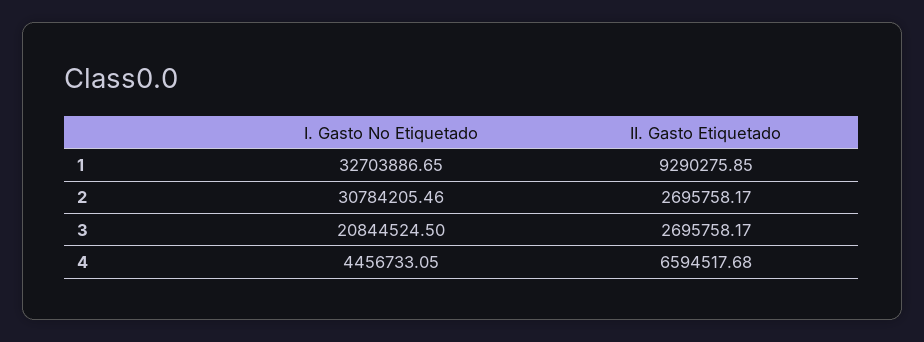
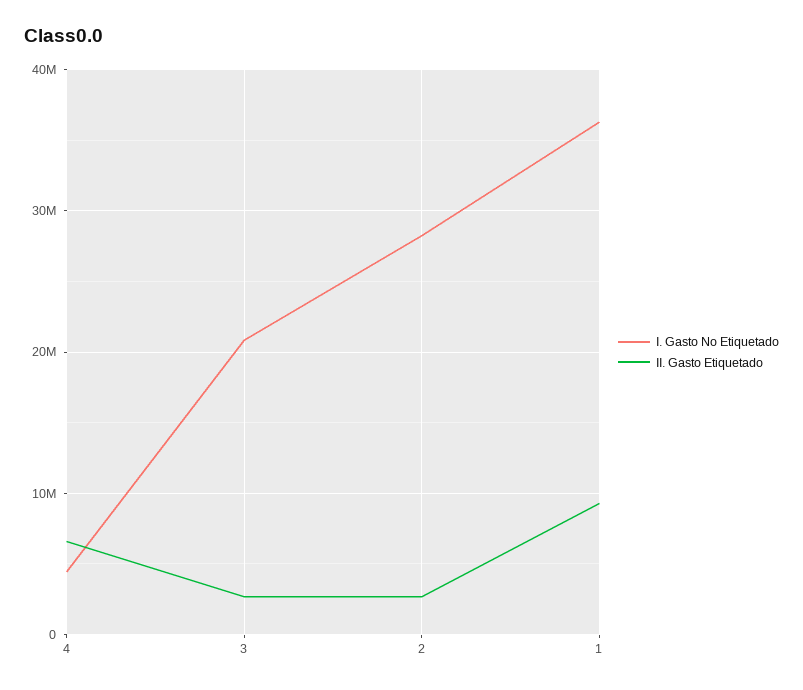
  {
    "I. Gasto No Etiquetado": {
-     "1": 32703886.65,
+     "1": 36000000,
-     "2": 30784205.46,
+     "2": 28000000,
      "3": 20844524.5,
      "4": 4456733.05
    },
    "II. Gasto Etiquetado": {
      "1": 9290275.85,
      "2": 2695758.17,
      "3": 2695758.17,
      "4": 6594517.68
    }
  }

